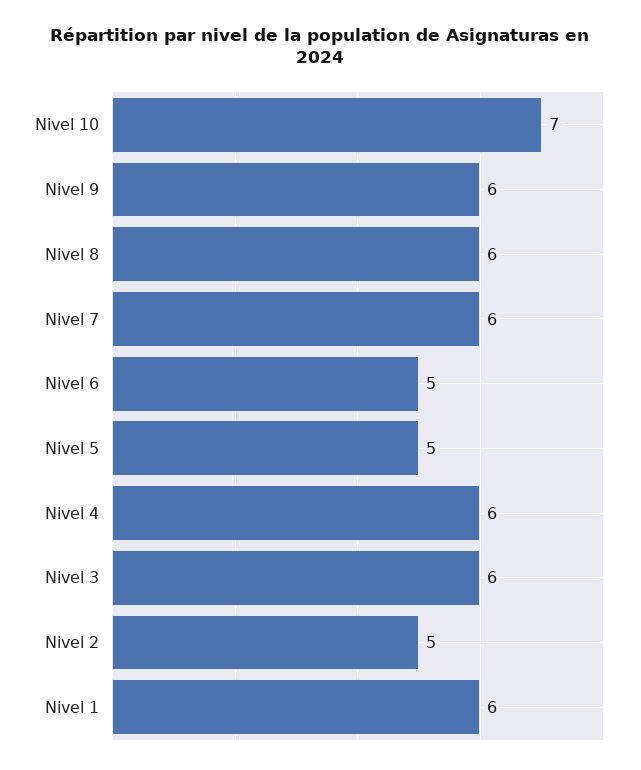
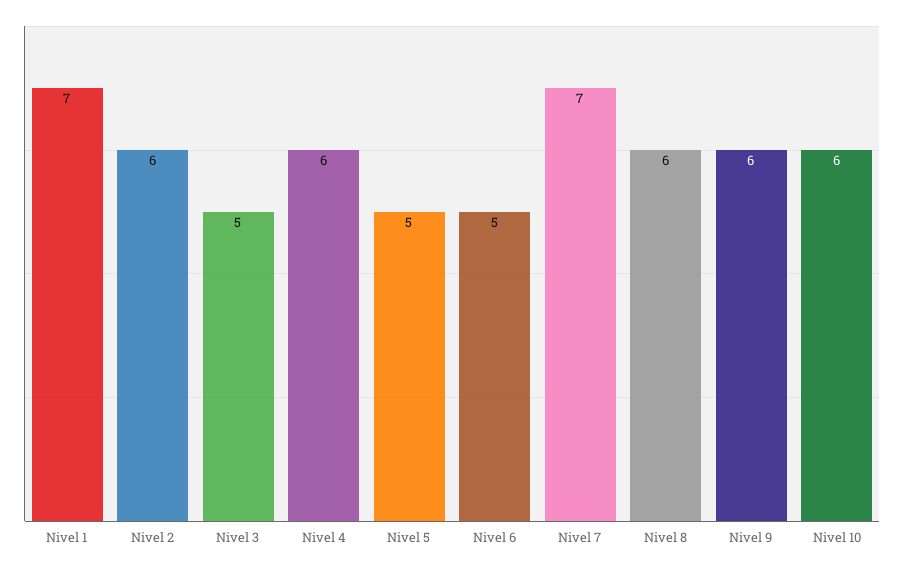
  {
-   "Nivel 10": 7,
+   "Nivel 10": 6,
    "Nivel 9": 6,
    "Nivel 8": 6,
-   "Nivel 7": 6,
+   "Nivel 7": 7,
    "Nivel 6": 5,
    "Nivel 5": 5,
    "Nivel 4": 6,
-   "Nivel 3": 6,
+   "Nivel 3": 5,
-   "Nivel 2": 5,
+   "Nivel 2": 6,
-   "Nivel 1": 6
+   "Nivel 1": 7
  }

